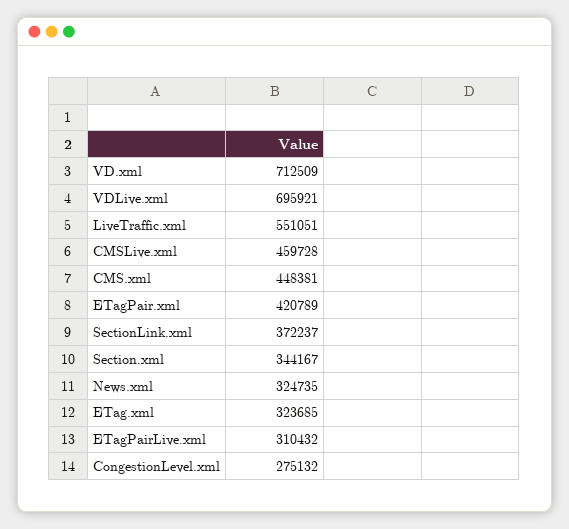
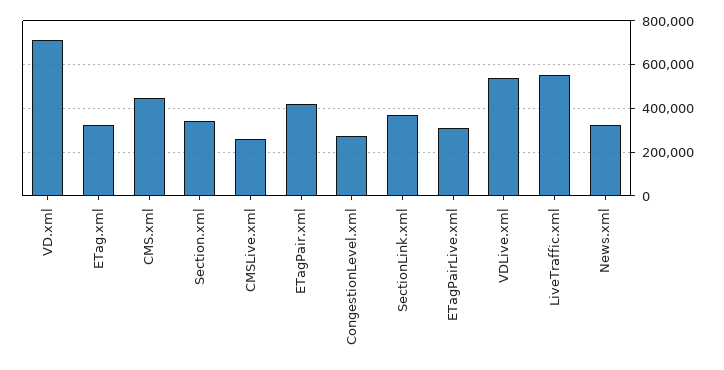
  {
    "VD.xml": 712509,
-   "VDLive.xml": 695921,
+   "VDLive.xml": 550000,
    "LiveTraffic.xml": 551051,
-   "CMSLive.xml": 459728,
+   "CMSLive.xml": 250000,
    "CMS.xml": 448381,
    "ETagPair.xml": 420789,
    "SectionLink.xml": 372237,
    "Section.xml": 344167,
    "News.xml": 324735,
    "ETag.xml": 323685,
    "ETagPairLive.xml": 310432,
    "CongestionLevel.xml": 275132
  }

